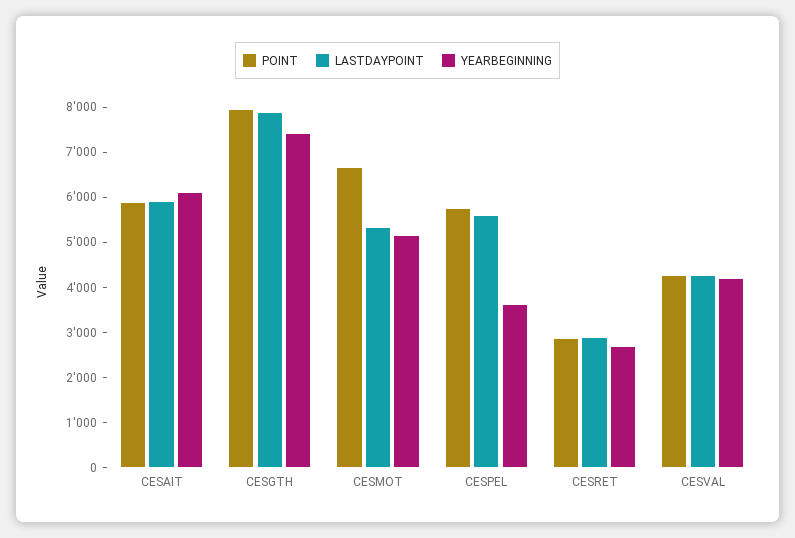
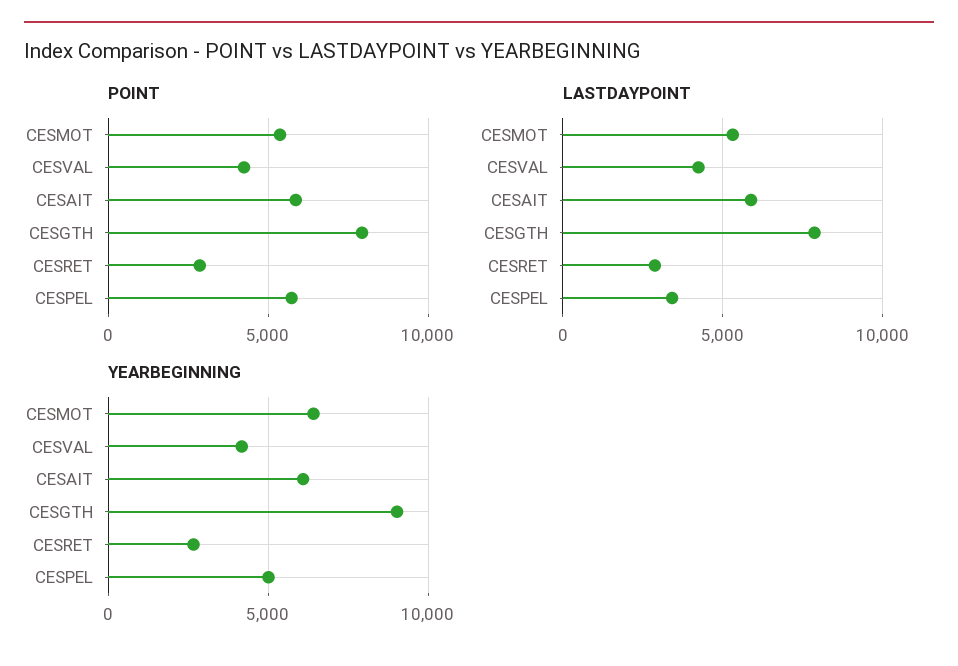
  {
    "POINT": {
      "CESAIT": 5800,
      "CESGTH": 8000,
-     "CESMOT": 6600,
+     "CESMOT": 5500,
      "CESPEL": 5800,
      "CESRET": 2800,
      "CESVAL": 4200
    },
    "LASTDAYPOINT": {
      "CESAIT": 5800,
      "CESGTH": 7800,
      "CESMOT": 5400,
-     "CESPEL": 5600,
+     "CESPEL": 3500,
      "CESRET": 2800,
      "CESVAL": 4200
    },
    "YEARBEGINNING": {
      "CESAIT": 6000,
-     "CESGTH": 7400,
+     "CESGTH": 9000,
-     "CESMOT": 5200,
+     "CESMOT": 6500,
-     "CESPEL": 3600,
+     "CESPEL": 5000,
      "CESRET": 2600,
      "CESVAL": 4200
    }
  }

